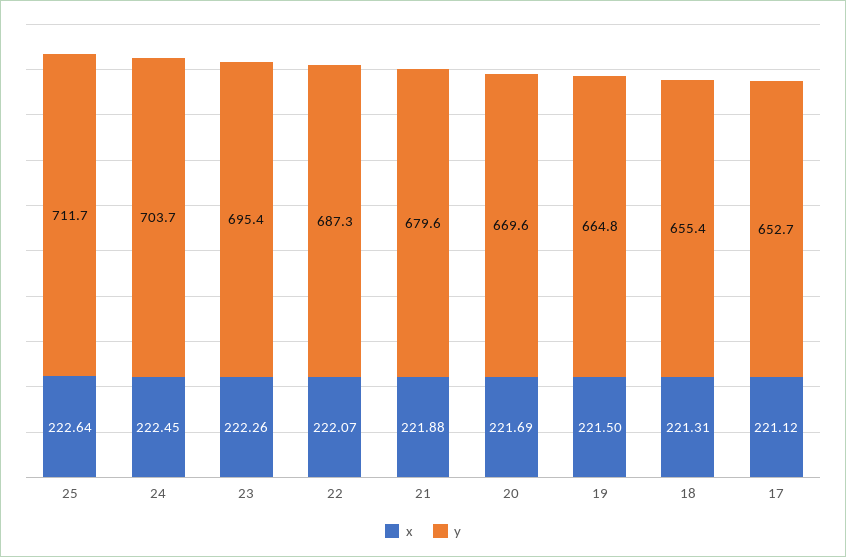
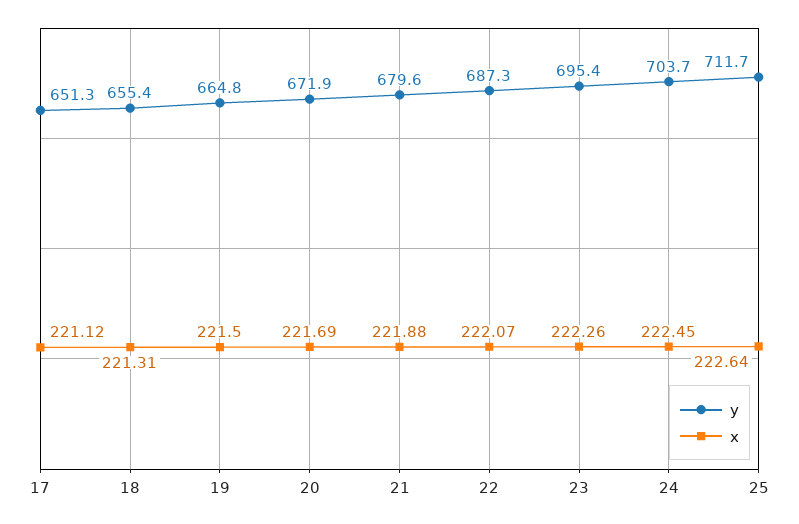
  {
    "x": {
      "25": 222.64,
      "24": 222.45,
      "23": 222.26,
      "22": 222.07,
      "21": 221.88,
      "20": 221.69,
      "19": 221.5,
      "18": 221.31,
      "17": 221.12
    },
    "y": {
      "25": 711.7,
      "24": 703.7,
      "23": 695.4,
      "22": 687.3,
      "21": 679.6,
-     "20": 669.6,
+     "20": 671.9,
      "19": 664.8,
      "18": 655.4,
-     "17": 652.7
+     "17": 651.3
    }
  }

